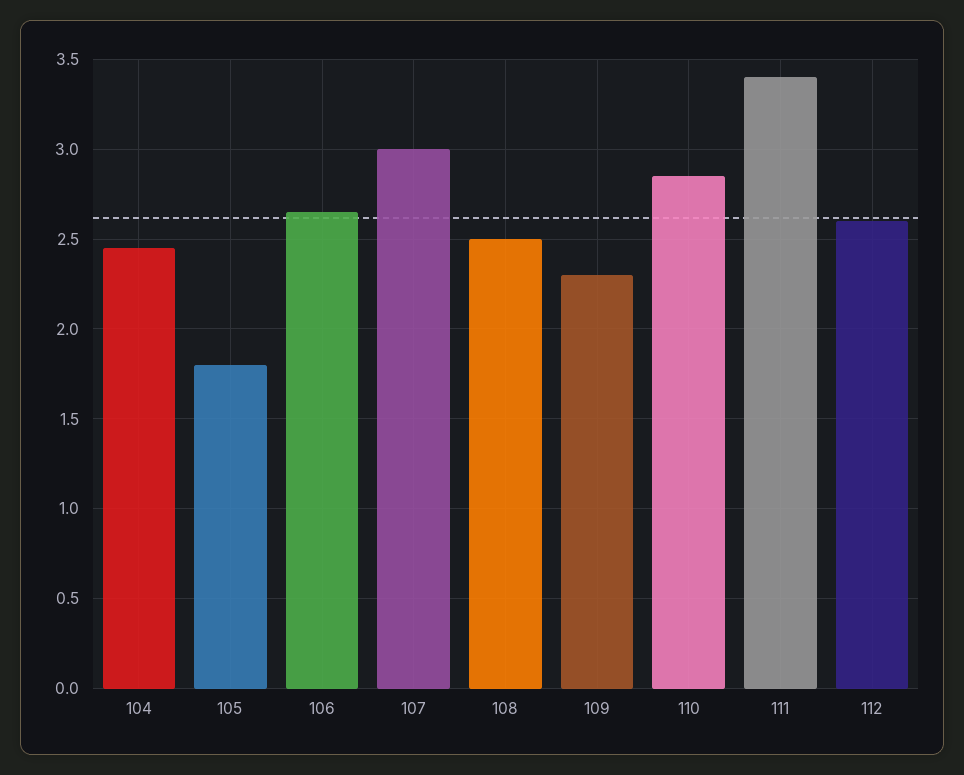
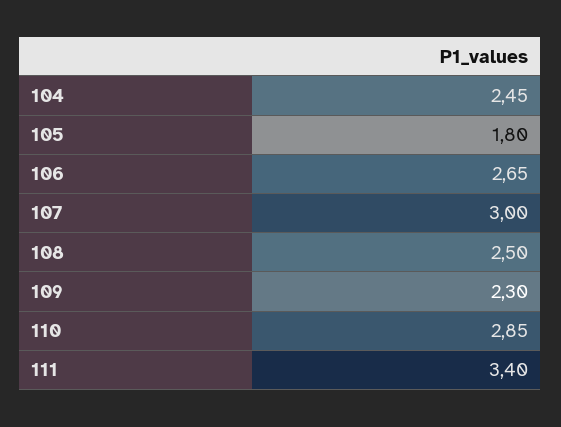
  {
    "104": 2.45,
    "105": 1.8,
    "106": 2.65,
    "107": 3,
    "108": 2.5,
    "109": 2.3,
    "110": 2.85,
-   "111": 3.4,
+   "111": 3.4
-   "112": 2.6
  }

